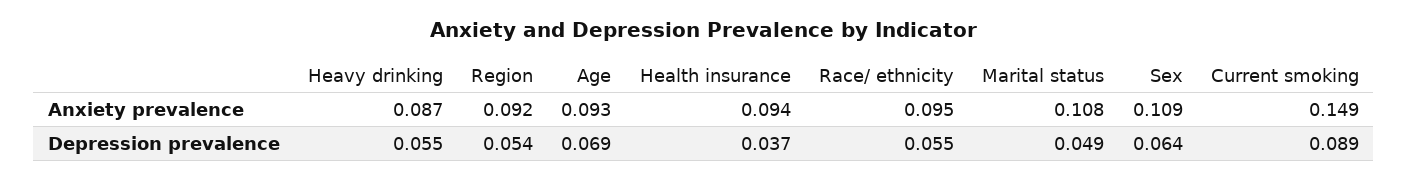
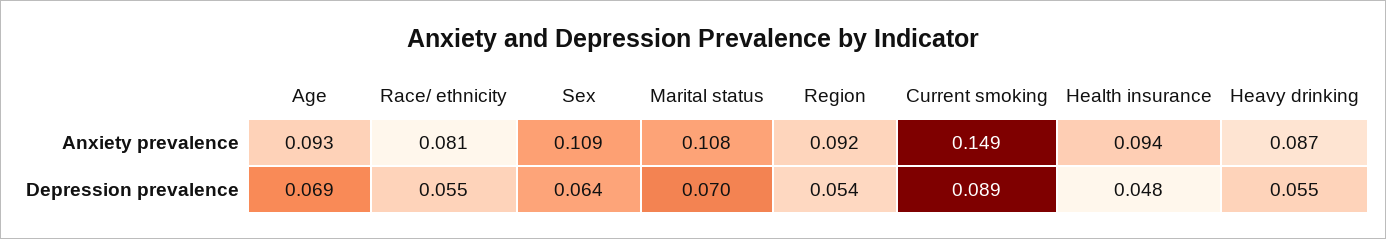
  {
    "Heavy drinking": {
      "Anxiety prevalence": 0.087,
      "Depression prevalence": 0.055
    },
    "Region": {
      "Anxiety prevalence": 0.092,
      "Depression prevalence": 0.054
    },
    "Age": {
      "Anxiety prevalence": 0.093,
      "Depression prevalence": 0.069
    },
    "Health insurance": {
      "Anxiety prevalence": 0.094,
-     "Depression prevalence": 0.037
+     "Depression prevalence": 0.048
    },
    "Race/ ethnicity": {
-     "Anxiety prevalence": 0.095,
+     "Anxiety prevalence": 0.081,
      "Depression prevalence": 0.055
    },
    "Marital status": {
      "Anxiety prevalence": 0.108,
-     "Depression prevalence": 0.049
+     "Depression prevalence": 0.07
    },
    "Sex": {
      "Anxiety prevalence": 0.109,
      "Depression prevalence": 0.064
    },
    "Current smoking": {
      "Anxiety prevalence": 0.149,
      "Depression prevalence": 0.089
    }
  }

